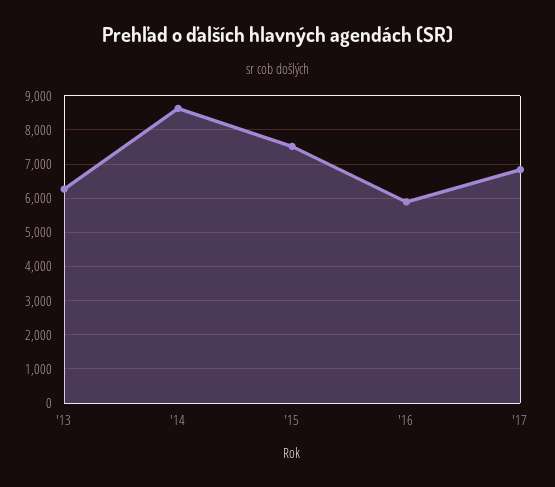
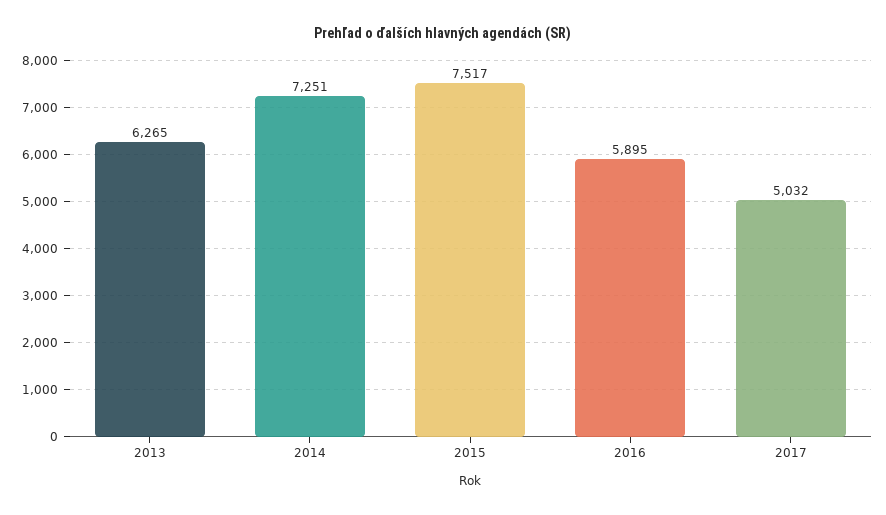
  {
    "'13": 6265,
-   "'14": 8600,
+   "'14": 7251,
    "'15": 7517,
    "'16": 5895,
-   "'17": 6800
+   "'17": 5032
  }

